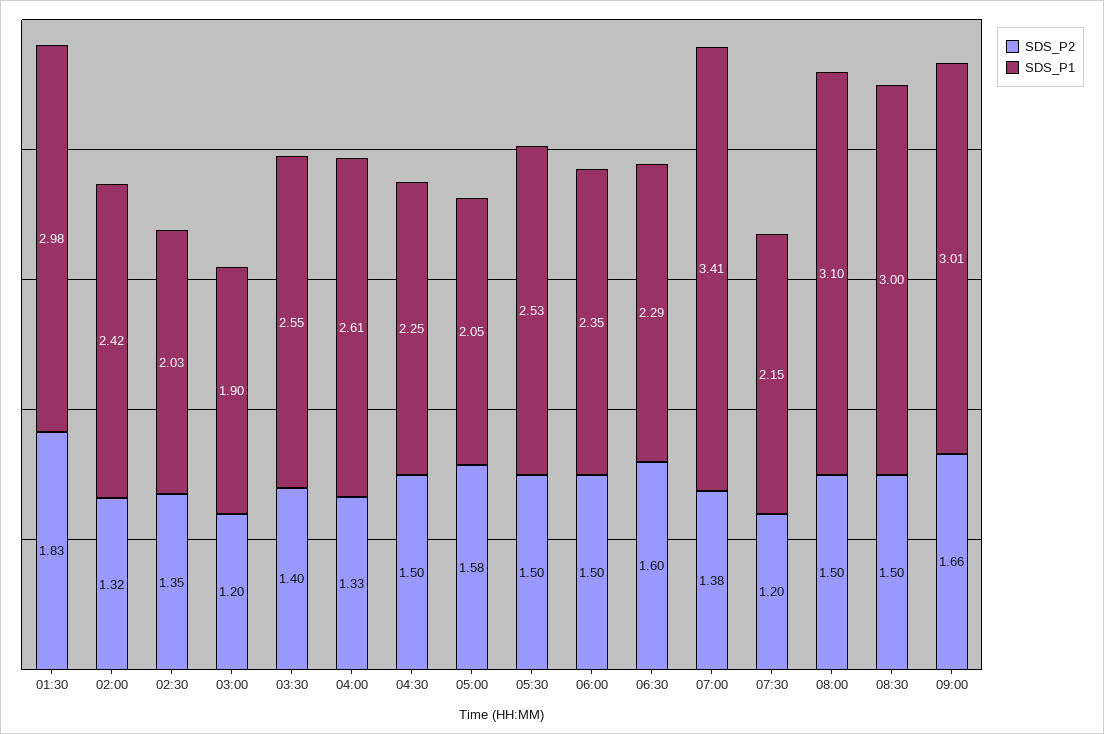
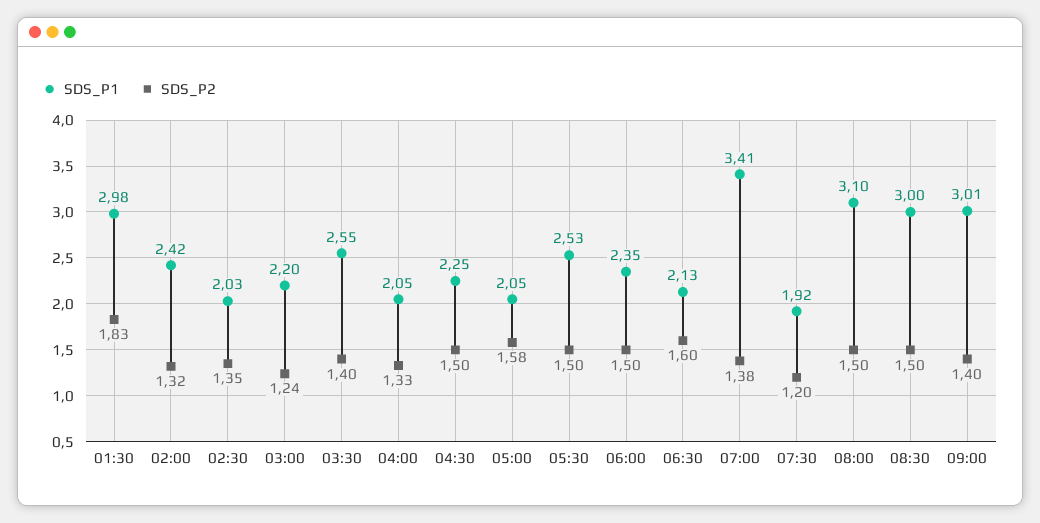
  {
    "SDS_P2": {
      "01:30": 1.83,
      "02:00": 1.32,
      "02:30": 1.35,
-     "03:00": 1.2,
+     "03:00": 1.24,
      "03:30": 1.4,
      "04:00": 1.33,
      "04:30": 1.5,
      "05:00": 1.58,
      "05:30": 1.5,
      "06:00": 1.5,
      "06:30": 1.6,
      "07:00": 1.38,
      "07:30": 1.2,
      "08:00": 1.5,
      "08:30": 1.5,
-     "09:00": 1.66
+     "09:00": 1.4
    },
    "SDS_P1": {
      "01:30": 2.98,
      "02:00": 2.42,
      "02:30": 2.03,
-     "03:00": 1.9,
+     "03:00": 2.2,
      "03:30": 2.55,
-     "04:00": 2.61,
+     "04:00": 2.05,
      "04:30": 2.25,
      "05:00": 2.05,
      "05:30": 2.53,
      "06:00": 2.35,
-     "06:30": 2.29,
+     "06:30": 2.13,
      "07:00": 3.41,
-     "07:30": 2.15,
+     "07:30": 1.92,
      "08:00": 3.1,
      "08:30": 3,
      "09:00": 3.01
    }
  }

